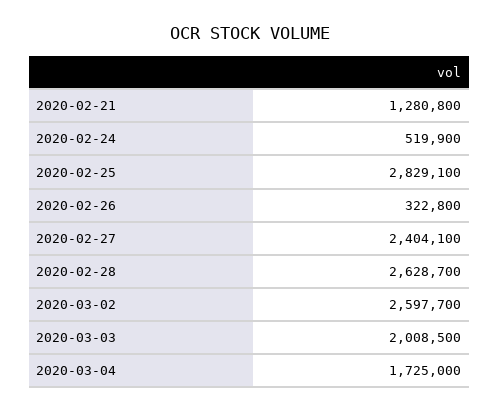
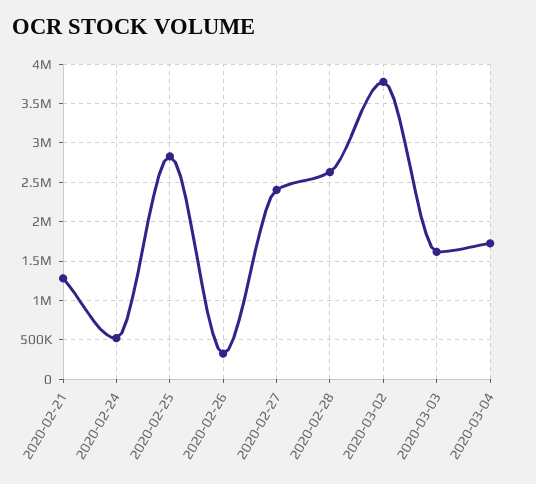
  {
    "2020-02-21": 1280800,
    "2020-02-24": 519900,
    "2020-02-25": 2829100,
    "2020-02-26": 322800,
    "2020-02-27": 2404100,
    "2020-02-28": 2628700,
-   "2020-03-02": 2597700,
+   "2020-03-02": 3800000,
-   "2020-03-03": 2008500,
+   "2020-03-03": 1600000,
    "2020-03-04": 1725000
  }

